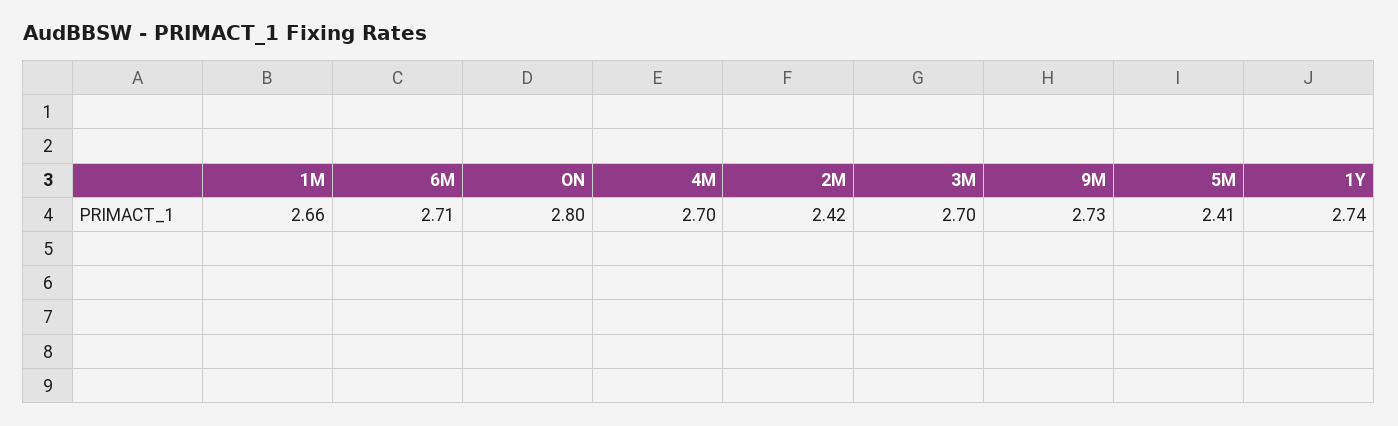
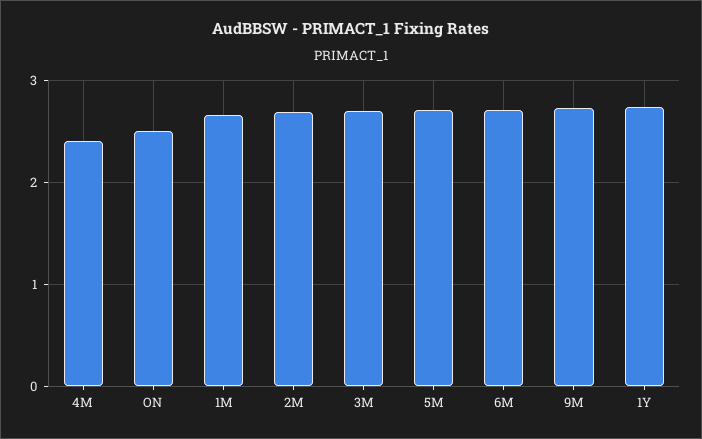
  {
    "1M": 2.66,
    "6M": 2.71,
-   "ON": 2.8,
+   "ON": 2.5,
-   "4M": 2.7,
+   "4M": 2.4,
-   "2M": 2.42,
+   "2M": 2.7,
    "3M": 2.7,
    "9M": 2.73,
-   "5M": 2.41,
+   "5M": 2.7,
    "1Y": 2.74
  }

